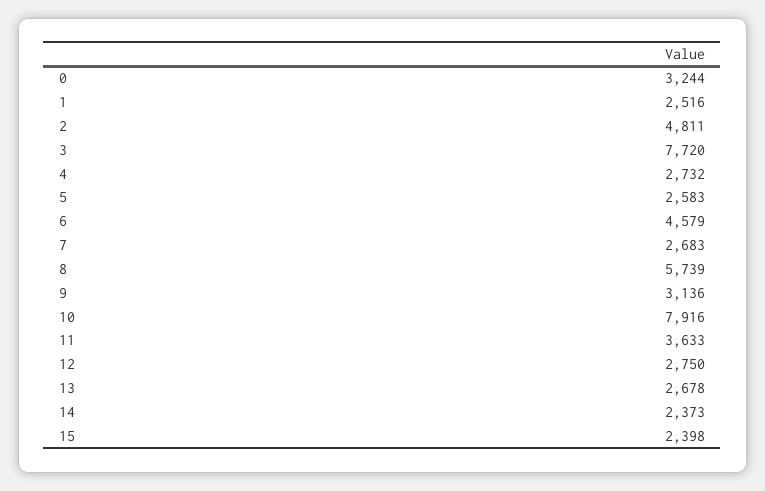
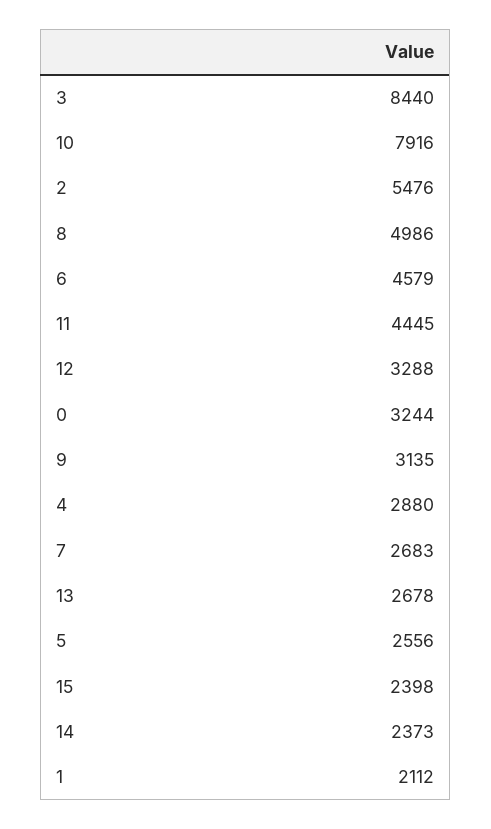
  {
    "0": 3244,
-   "1": 2516,
+   "1": 2112,
-   "2": 4811,
+   "2": 5476,
-   "3": 7720,
+   "3": 8440,
-   "4": 2732,
+   "4": 2880,
-   "5": 2583,
+   "5": 2556,
    "6": 4579,
    "7": 2683,
-   "8": 5739,
+   "8": 4986,
-   "9": 3136,
+   "9": 3135,
    "10": 7916,
-   "11": 3633,
+   "11": 4445,
-   "12": 2750,
+   "12": 3288,
    "13": 2678,
    "14": 2373,
    "15": 2398
  }

